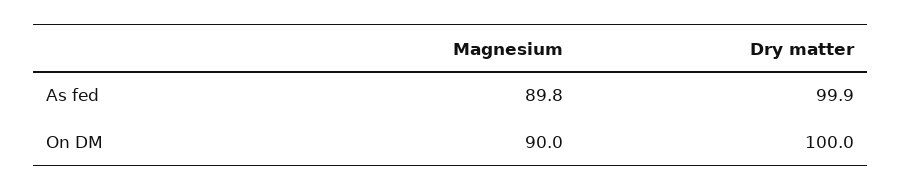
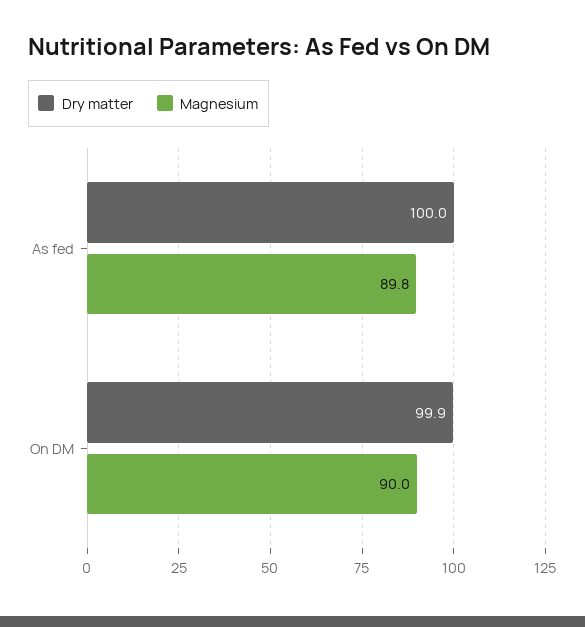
  {
    "Magnesium": {
      "As fed": 89.8,
      "On DM": 90
    },
    "Dry matter": {
-     "As fed": 99.9,
+     "As fed": 100,
-     "On DM": 100
+     "On DM": 99.9
    }
  }

